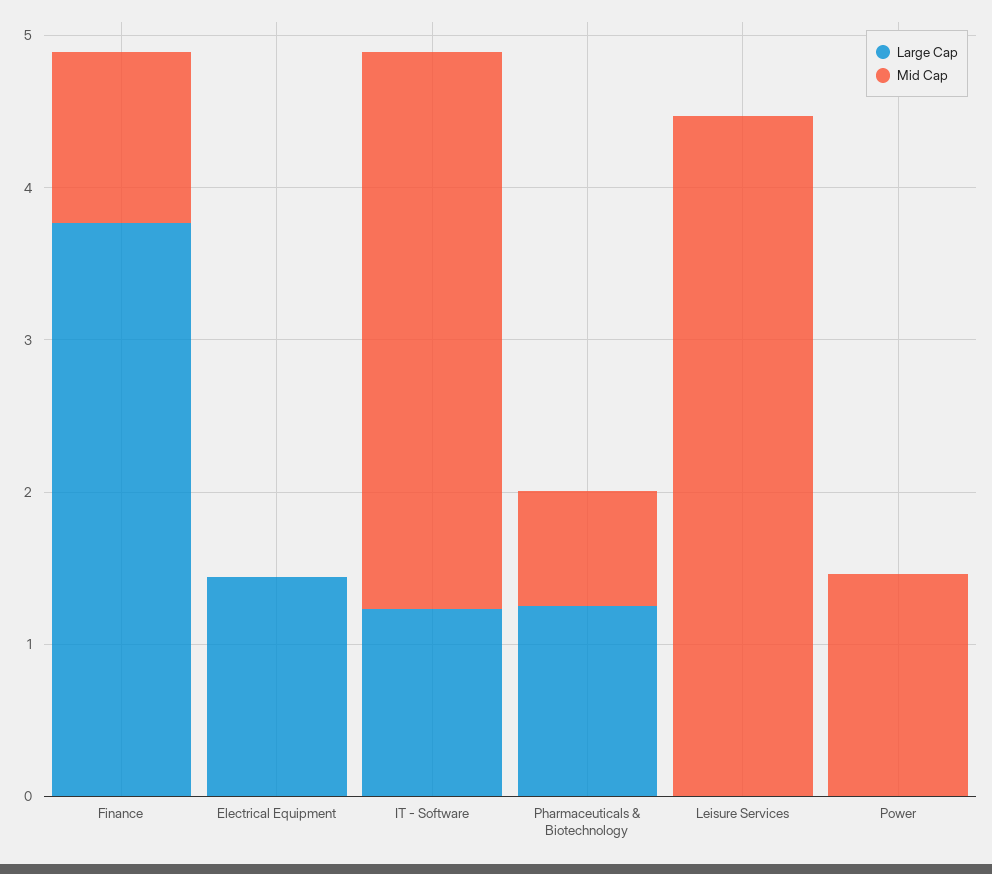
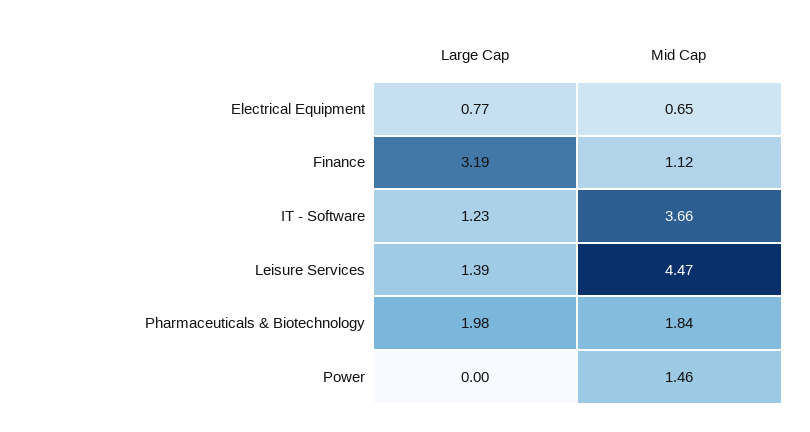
  {
    "Large Cap": {
-     "Finance": 3.8,
+     "Finance": 3.19,
-     "Electrical Equipment": 1.4,
+     "Electrical Equipment": 0.77,
      "IT - Software": 1.23,
-     "Pharmaceuticals & Biotechnology": 1.2,
+     "Pharmaceuticals & Biotechnology": 1.98,
-     "Leisure Services": 0,
+     "Leisure Services": 1.39,
      "Power": 0
    },
    "Mid Cap": {
      "Finance": 1.12,
-     "Electrical Equipment": 0,
+     "Electrical Equipment": 0.65,
      "IT - Software": 3.66,
-     "Pharmaceuticals & Biotechnology": 0.8,
+     "Pharmaceuticals & Biotechnology": 1.84,
      "Leisure Services": 4.47,
      "Power": 1.46
    }
  }

